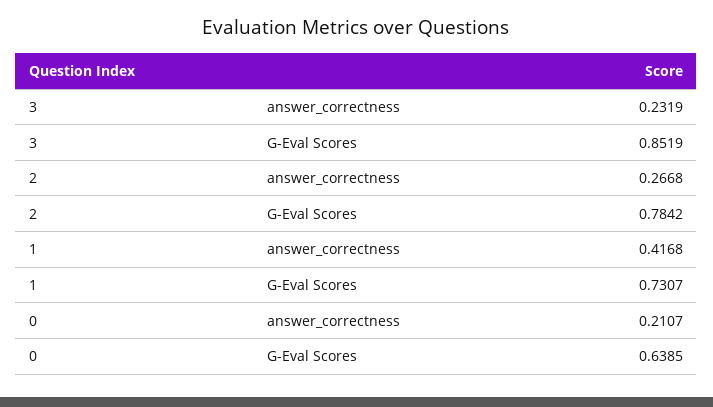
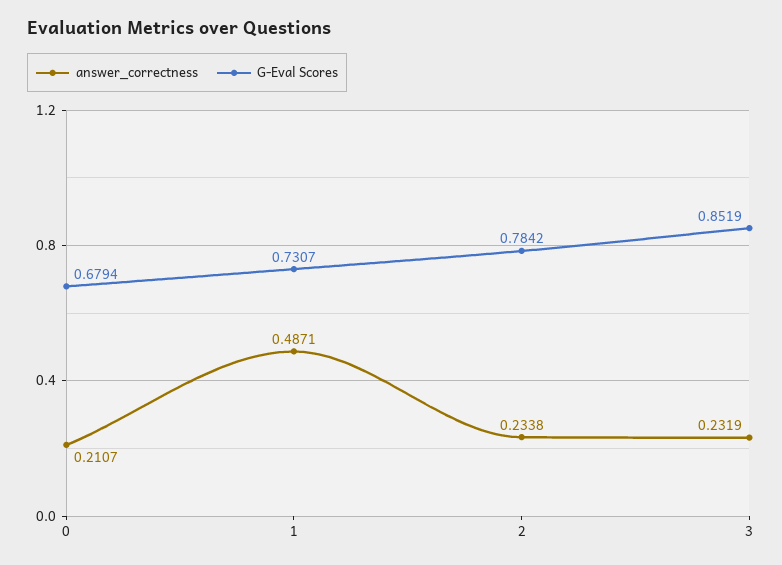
  {
    "answer_correctness": {
      "3": 0.2319,
-     "2": 0.2668,
+     "2": 0.2338,
-     "1": 0.4168,
+     "1": 0.4871,
      "0": 0.2107
    },
    "G-Eval Scores": {
      "3": 0.8519,
      "2": 0.7842,
      "1": 0.7307,
-     "0": 0.6385
+     "0": 0.6794
    }
  }

